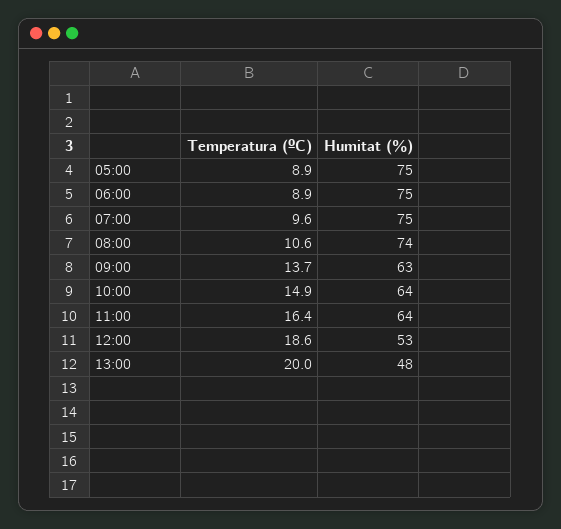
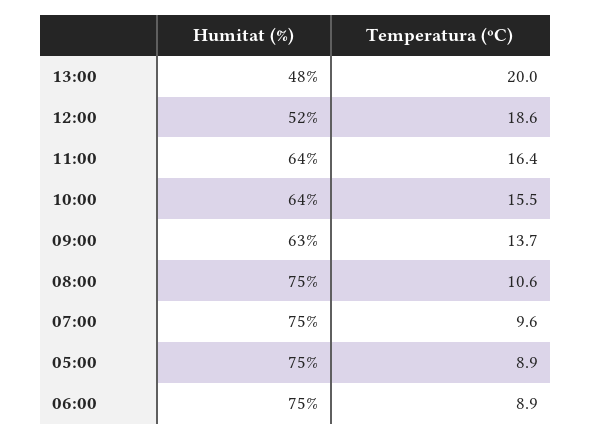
  {
    "Temperatura (ºC)": {
      "05:00": 8.9,
      "06:00": 8.9,
      "07:00": 9.6,
      "08:00": 10.6,
      "09:00": 13.7,
-     "10:00": 14.9,
+     "10:00": 15.5,
      "11:00": 16.4,
      "12:00": 18.6,
      "13:00": 20
    },
    "Humitat (%)": {
      "05:00": 75,
      "06:00": 75,
      "07:00": 75,
-     "08:00": 74,
+     "08:00": 75,
      "09:00": 63,
      "10:00": 64,
      "11:00": 64,
-     "12:00": 53,
+     "12:00": 52,
      "13:00": 48
    }
  }

